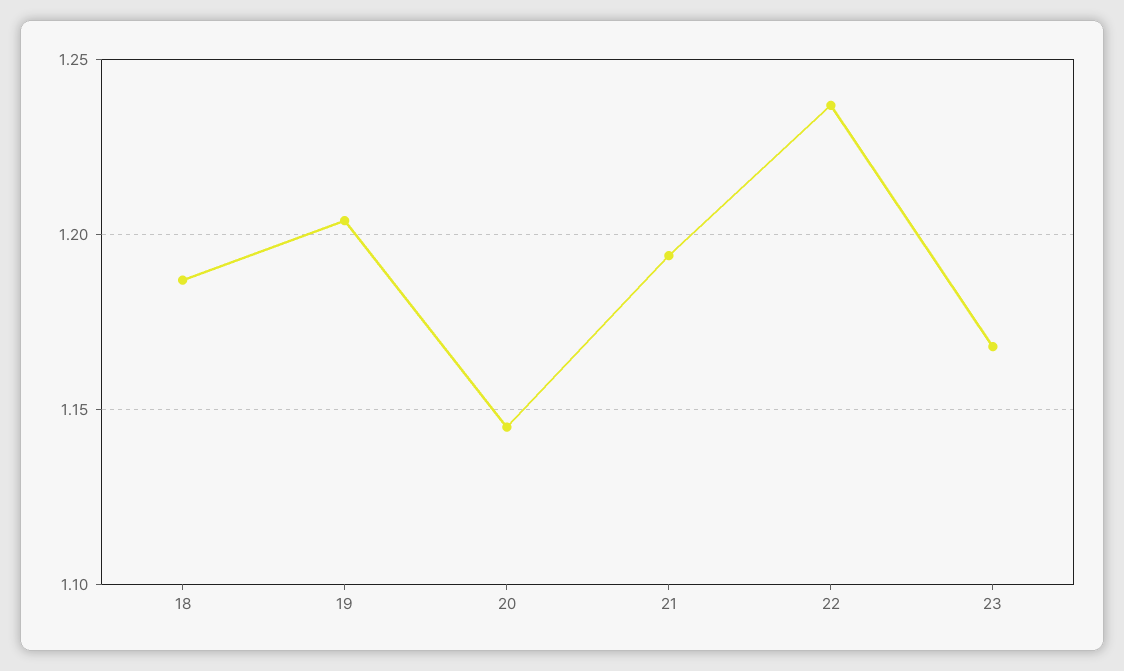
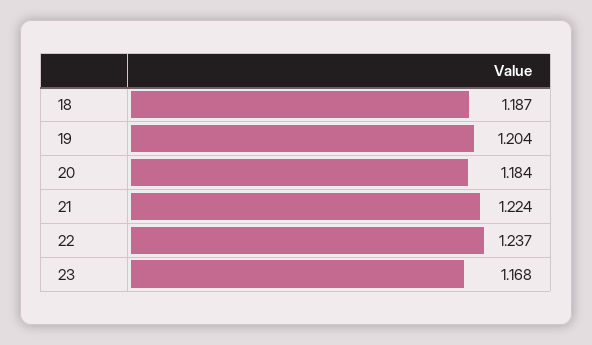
  {
    "18": 1.187,
    "19": 1.204,
-   "20": 1.145,
+   "20": 1.184,
-   "21": 1.195,
+   "21": 1.224,
    "22": 1.237,
    "23": 1.168
  }

